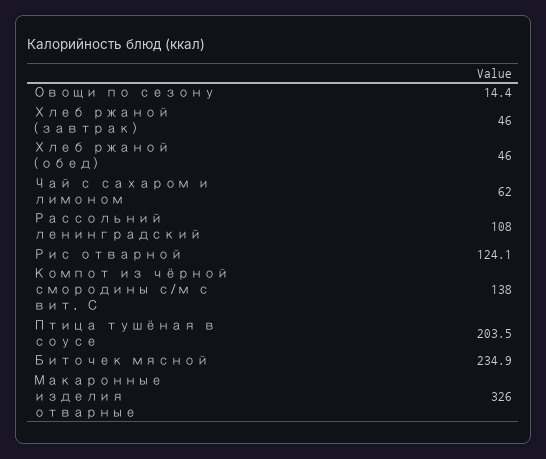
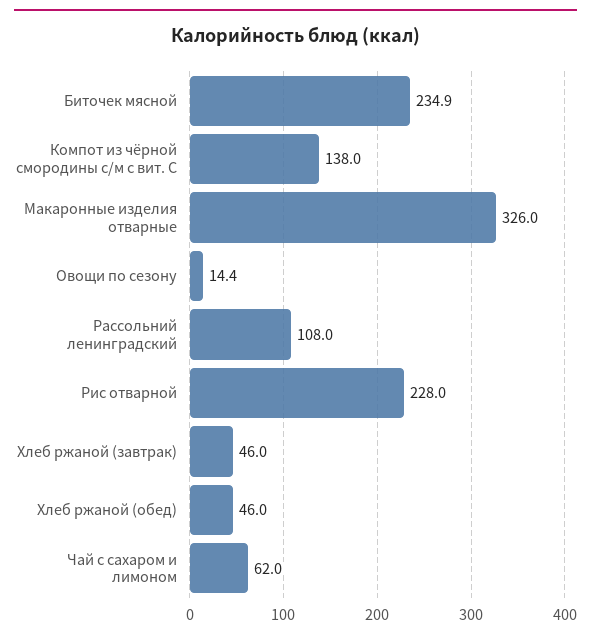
  {
    "Овощи по сезону": 14.4,
    "Хлеб ржаной (завтрак)": 46,
    "Хлеб ржаной (обед)": 46,
    "Чай с сахаром и лимоном": 62,
    "Рассольний ленинградский": 108,
-   "Рис отварной": 124.1,
+   "Рис отварной": 228,
    "Компот из чёрной смородины с/м с вит. С": 138,
-   "Птица тушёная в соусе": 203.5,
    "Биточек мясной": 234.9,
    "Макаронные изделия отварные": 326
  }

